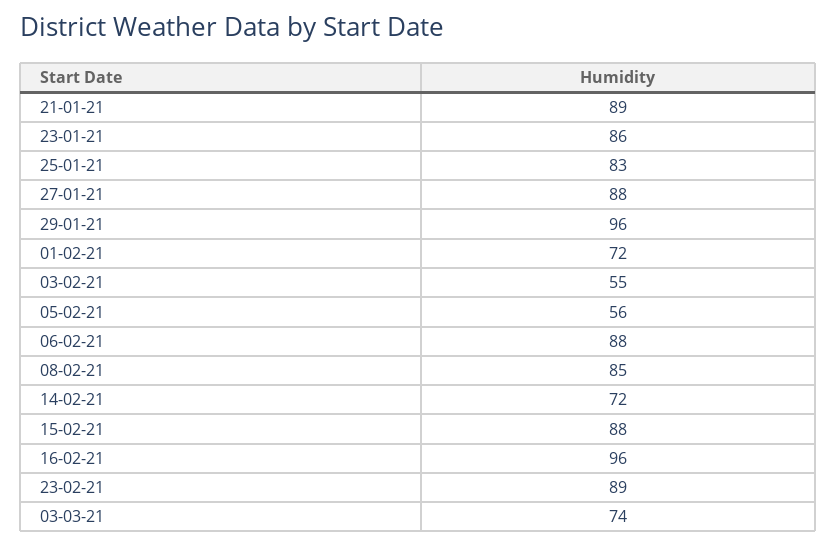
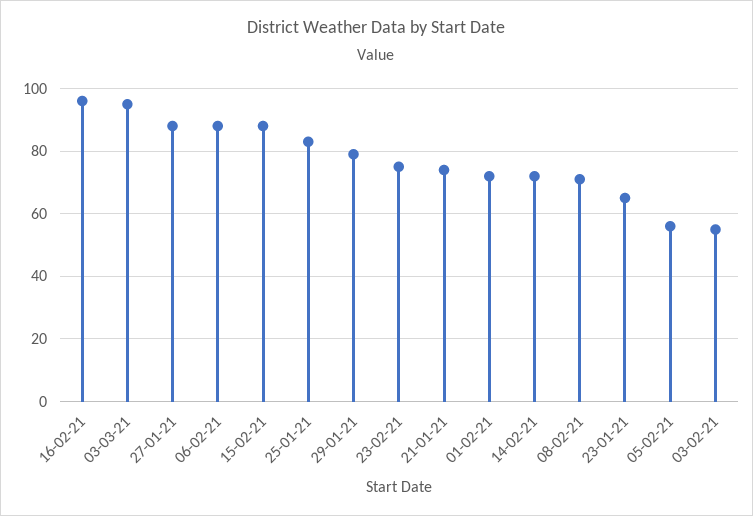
  {
-   "21-01-21": 89,
+   "21-01-21": 75,
-   "23-01-21": 86,
+   "23-01-21": 65,
    "25-01-21": 83,
    "27-01-21": 88,
-   "29-01-21": 96,
+   "29-01-21": 80,
    "01-02-21": 72,
    "03-02-21": 55,
    "05-02-21": 56,
    "06-02-21": 88,
-   "08-02-21": 85,
+   "08-02-21": 70,
    "14-02-21": 72,
    "15-02-21": 88,
    "16-02-21": 96,
-   "23-02-21": 89,
+   "23-02-21": 75,
-   "03-03-21": 74
+   "03-03-21": 95
  }

